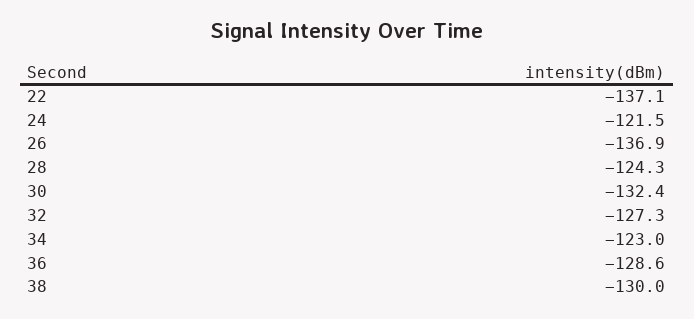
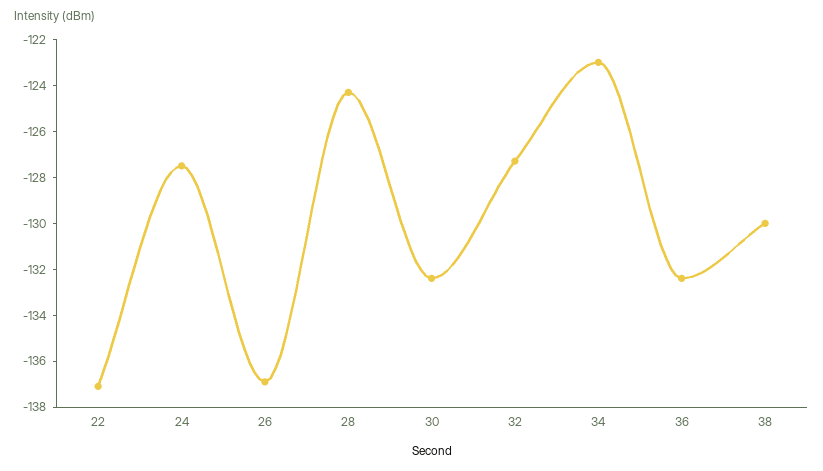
  {
    "22": -137.1,
-   "24": -121.5,
+   "24": -127.5,
    "26": -136.9,
    "28": -124.3,
    "30": -132.4,
    "32": -127.3,
    "34": -123,
-   "36": -128.6,
+   "36": -132.5,
    "38": -130
  }

